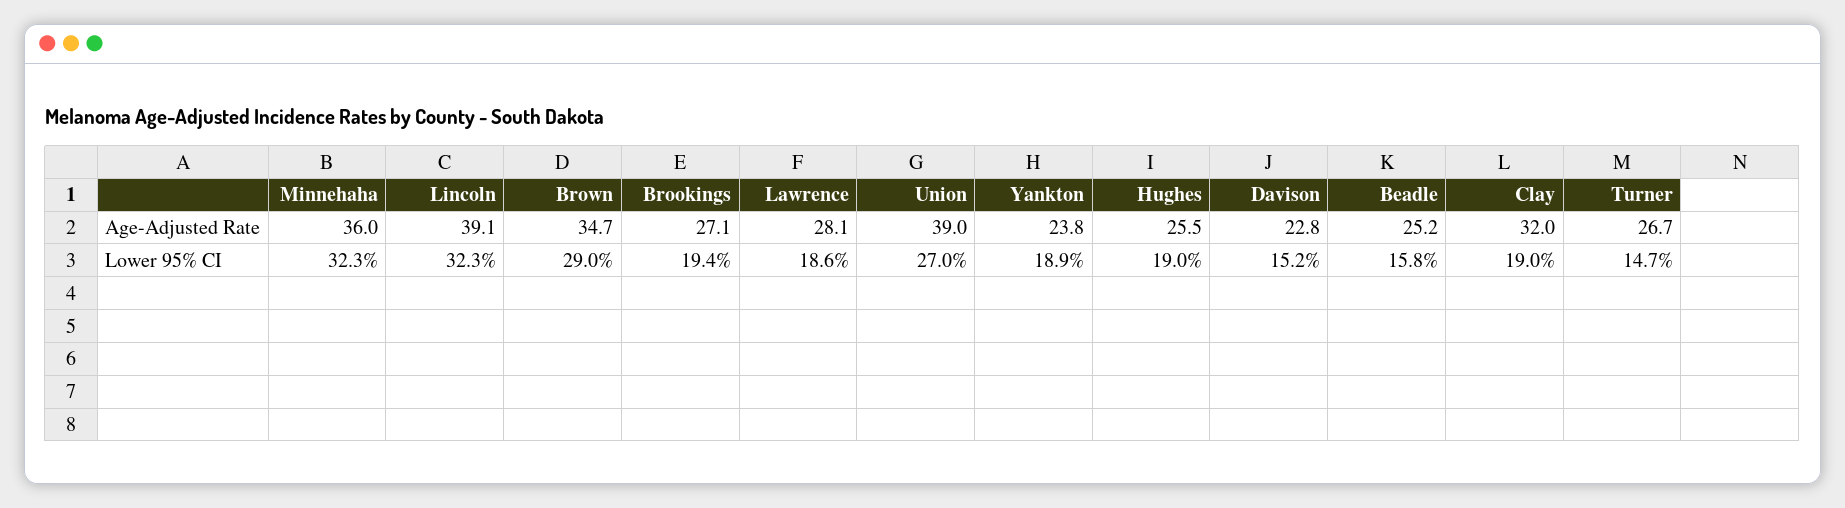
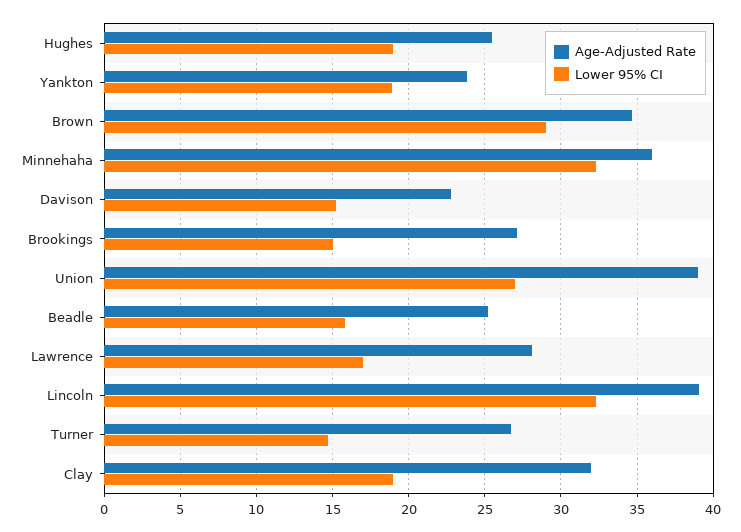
  {
    "Age-Adjusted Rate": {
      "Minnehaha": 36,
      "Lincoln": 39.1,
      "Brown": 34.7,
      "Brookings": 27.1,
      "Lawrence": 28.1,
      "Union": 39,
      "Yankton": 23.8,
      "Hughes": 25.5,
      "Davison": 22.8,
      "Beadle": 25.2,
      "Clay": 32,
      "Turner": 26.7
    },
    "Lower 95% CI": {
      "Minnehaha": 32.3,
      "Lincoln": 32.3,
      "Brown": 29,
-     "Brookings": 19.4,
+     "Brookings": 15,
-     "Lawrence": 18.6,
+     "Lawrence": 17,
      "Union": 27,
      "Yankton": 18.9,
      "Hughes": 19,
      "Davison": 15.2,
      "Beadle": 15.8,
      "Clay": 19,
      "Turner": 14.7
    }
  }

